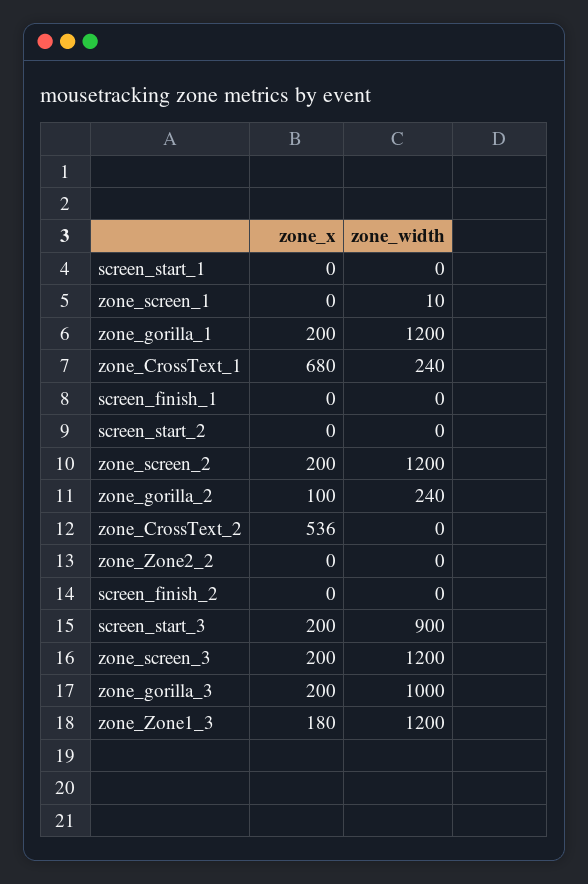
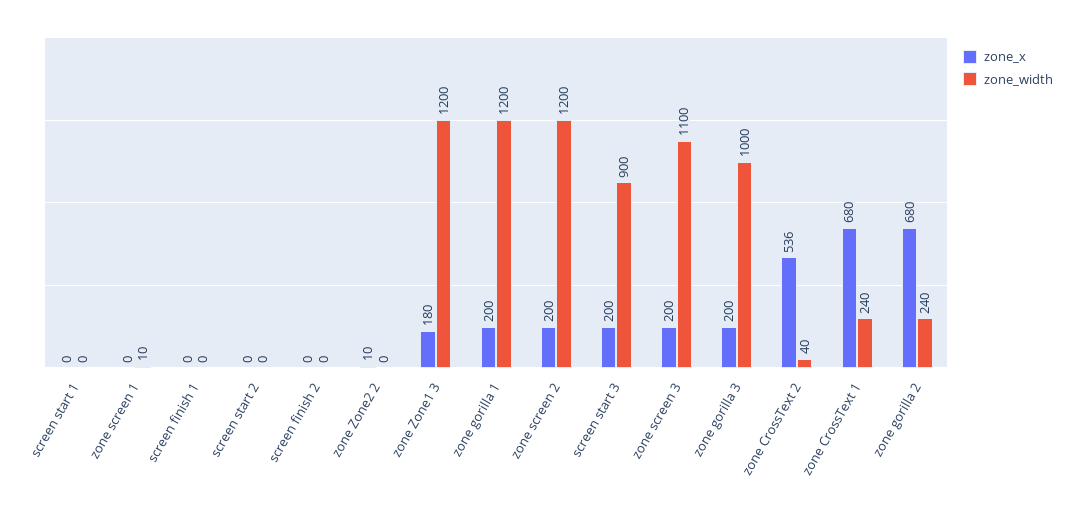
  {
    "zone_x": {
      "screen_start_1": 0,
      "zone_screen_1": 0,
      "zone_gorilla_1": 200,
      "zone_CrossText_1": 680,
      "screen_finish_1": 0,
      "screen_start_2": 0,
      "zone_screen_2": 200,
-     "zone_gorilla_2": 100,
+     "zone_gorilla_2": 680,
      "zone_CrossText_2": 536,
-     "zone_Zone2_2": 0,
+     "zone_Zone2_2": 10,
      "screen_finish_2": 0,
      "screen_start_3": 200,
      "zone_screen_3": 200,
      "zone_gorilla_3": 200,
      "zone_Zone1_3": 180
    },
    "zone_width": {
      "screen_start_1": 0,
      "zone_screen_1": 10,
      "zone_gorilla_1": 1200,
      "zone_CrossText_1": 240,
      "screen_finish_1": 0,
      "screen_start_2": 0,
      "zone_screen_2": 1200,
      "zone_gorilla_2": 240,
-     "zone_CrossText_2": 0,
+     "zone_CrossText_2": 40,
      "zone_Zone2_2": 0,
      "screen_finish_2": 0,
      "screen_start_3": 900,
-     "zone_screen_3": 1200,
+     "zone_screen_3": 1100,
      "zone_gorilla_3": 1000,
      "zone_Zone1_3": 1200
    }
  }

